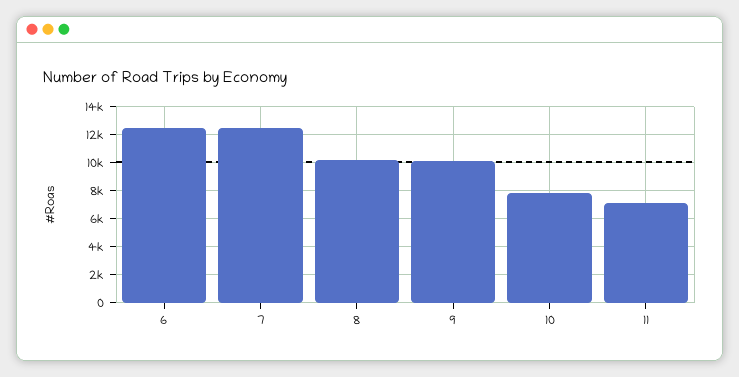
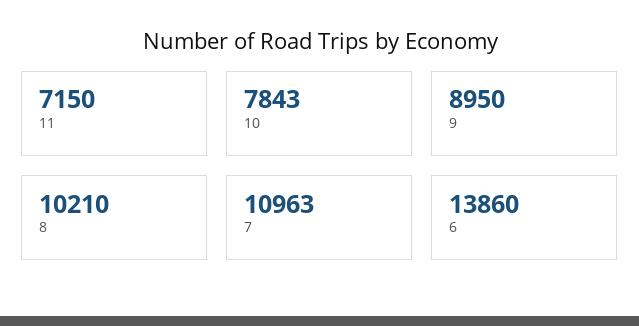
  {
-   "6": 12500,
+   "6": 13860,
-   "7": 12500,
+   "7": 10963,
    "8": 10210,
-   "9": 10000,
+   "9": 8950,
    "10": 7843,
    "11": 7150
  }

